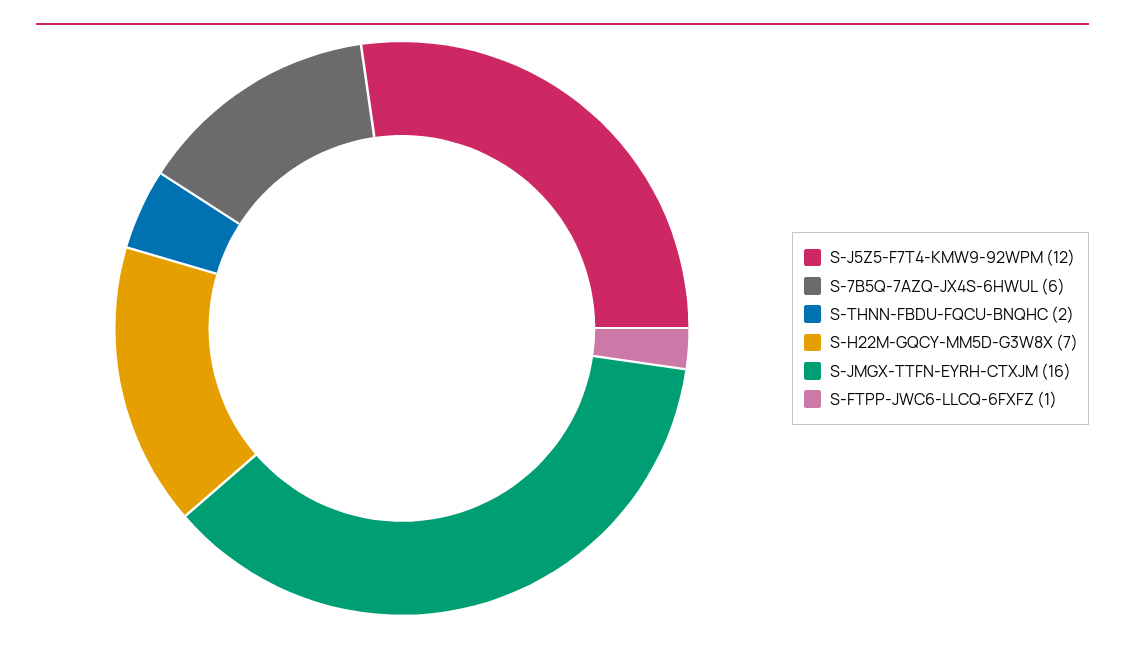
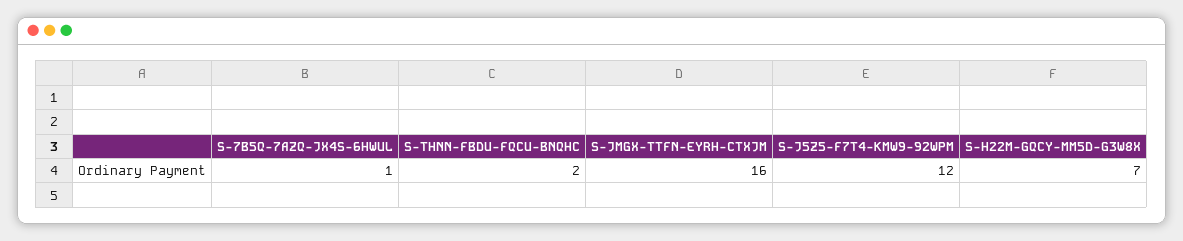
  {
    "S-J5Z5-F7T4-KMW9-92WPM": 12,
-   "S-7B5Q-7AZQ-JX4S-6HWUL": 6,
+   "S-7B5Q-7AZQ-JX4S-6HWUL": 1,
    "S-THNN-FBDU-FQCU-BNQHC": 2,
    "S-H22M-GQCY-MM5D-G3W8X": 7,
-   "S-JMGX-TTFN-EYRH-CTXJM": 16,
+   "S-JMGX-TTFN-EYRH-CTXJM": 16
-   "S-FTPP-JWC6-LLCQ-6FXFZ": 1
  }

